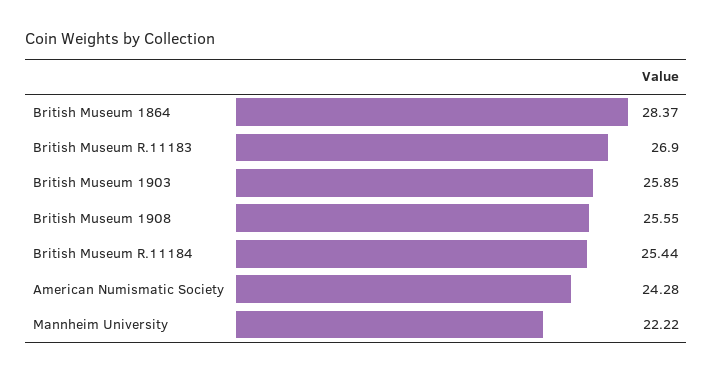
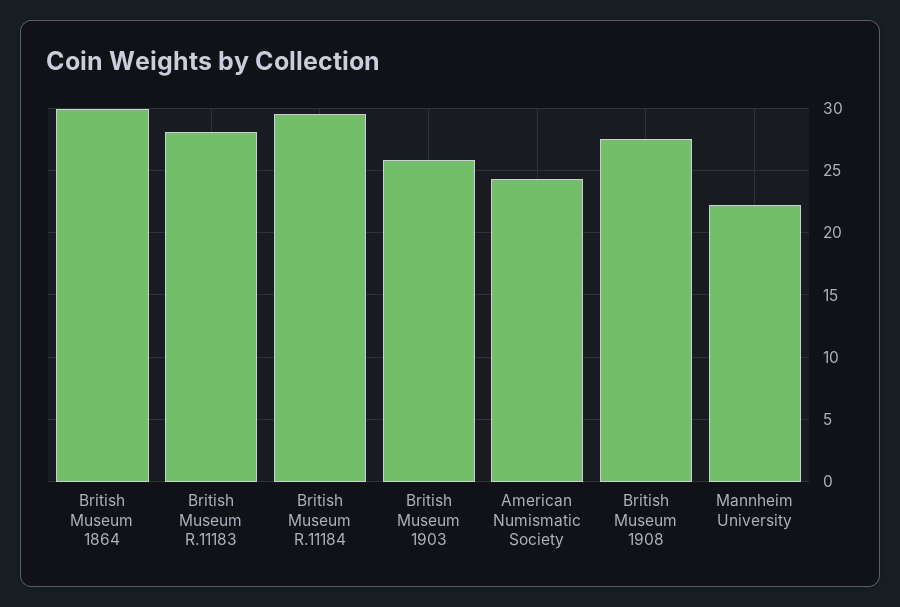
  {
-   "British Museum 1864": 28.37,
+   "British Museum 1864": 30,
-   "British Museum R.11183": 26.9,
+   "British Museum R.11183": 28,
    "British Museum 1903": 25.85,
-   "British Museum 1908": 25.55,
+   "British Museum 1908": 27.5,
-   "British Museum R.11184": 25.44,
+   "British Museum R.11184": 29.5,
    "American Numismatic Society": 24.28,
    "Mannheim University": 22.22
  }

